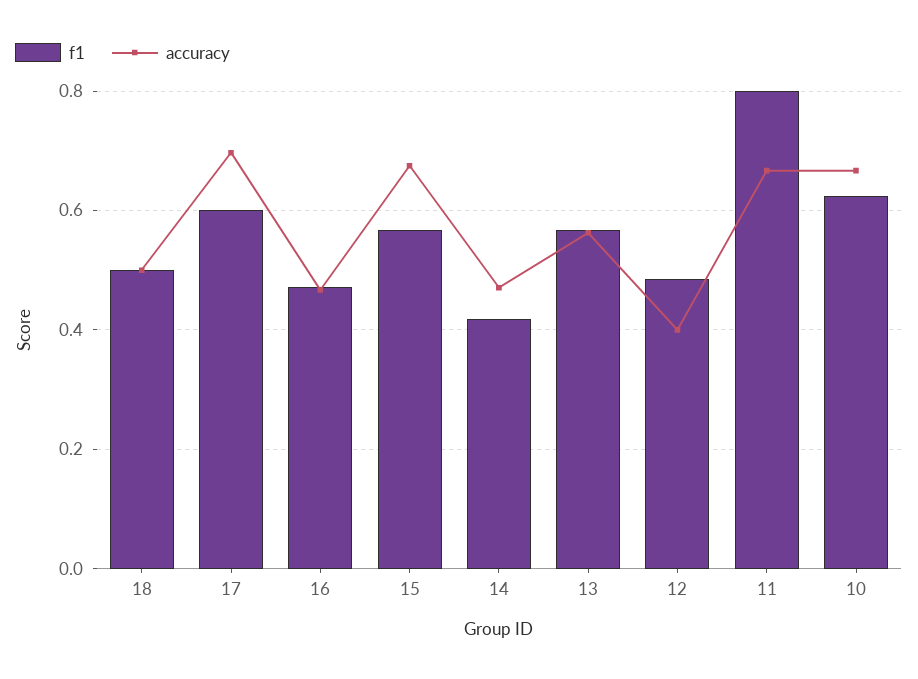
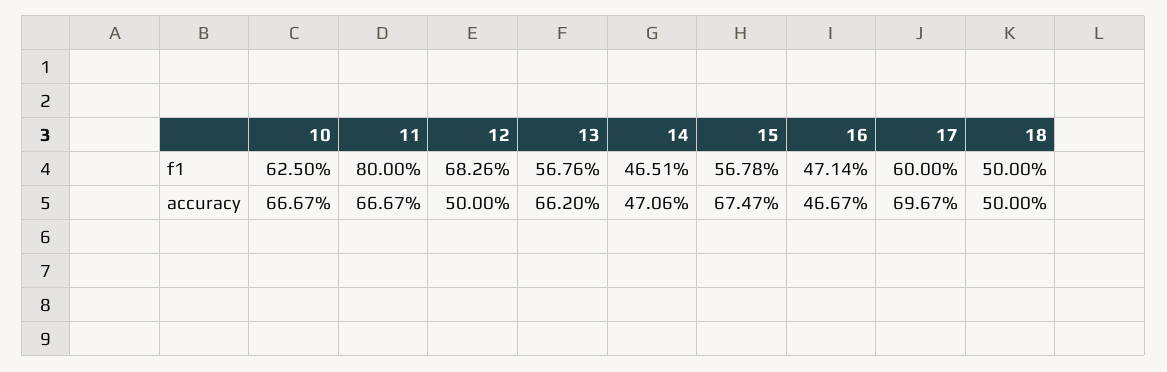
  {
    "f1": {
      "18": 0.5,
      "17": 0.6,
      "16": 0.4714,
      "15": 0.5678,
-     "14": 0.42,
+     "14": 0.4651,
      "13": 0.5676,
-     "12": 0.48,
+     "12": 0.6826,
      "11": 0.8,
      "10": 0.625
    },
    "accuracy": {
      "18": 0.5,
      "17": 0.6967,
      "16": 0.4667,
      "15": 0.6747,
      "14": 0.4706,
-     "13": 0.56,
+     "13": 0.662,
-     "12": 0.4,
+     "12": 0.5,
      "11": 0.6667,
      "10": 0.6667
    }
  }

